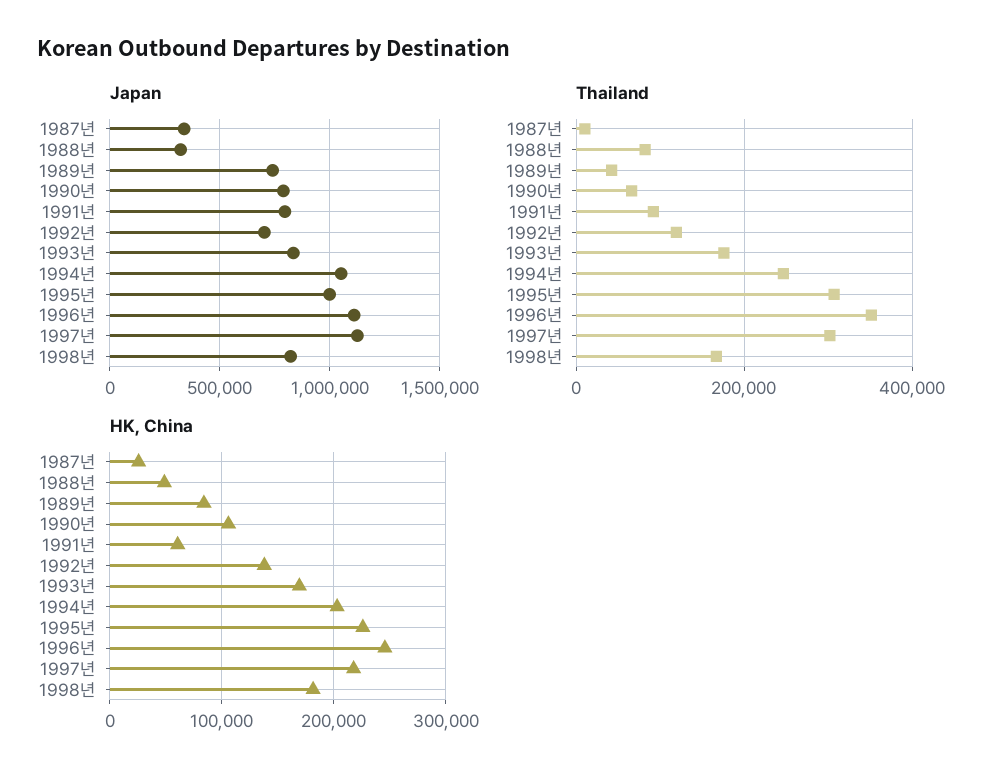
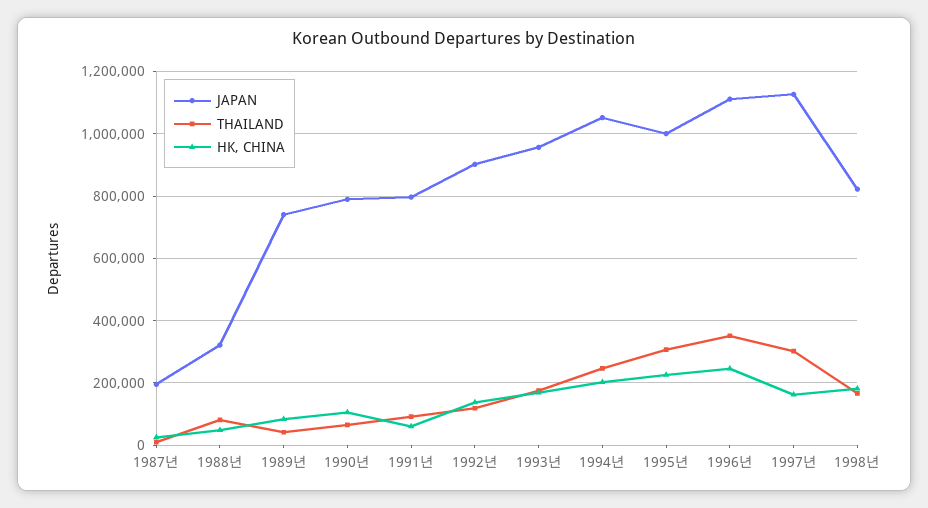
  {
    "Japan": {
-     "1987년": 350000,
+     "1987년": 200000,
      "1988년": 320000,
      "1989년": 740000,
      "1990년": 780000,
      "1991년": 800000,
-     "1992년": 700000,
+     "1992년": 900000,
-     "1993년": 850000,
+     "1993년": 960000,
      "1994년": 1060000,
      "1995년": 1000000,
      "1996년": 1120000,
      "1997년": 1120000,
      "1998년": 820000
    },
    "Thailand": {
      "1987년": 0,
      "1988년": 80000,
      "1989년": 40000,
      "1990년": 60000,
      "1991년": 100000,
      "1992년": 120000,
      "1993년": 180000,
      "1994년": 240000,
      "1995년": 300000,
      "1996년": 360000,
      "1997년": 300000,
      "1998년": 160000
    },
    "HK, China": {
      "1987년": 30000,
      "1988년": 50000,
      "1989년": 80000,
      "1990년": 110000,
      "1991년": 60000,
      "1992년": 140000,
      "1993년": 170000,
      "1994년": 200000,
      "1995년": 230000,
      "1996년": 250000,
-     "1997년": 220000,
+     "1997년": 160000,
      "1998년": 180000
    }
  }

